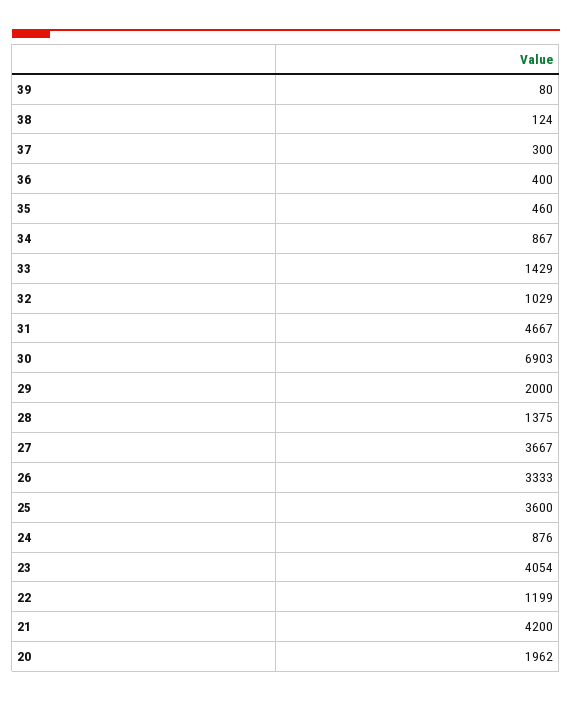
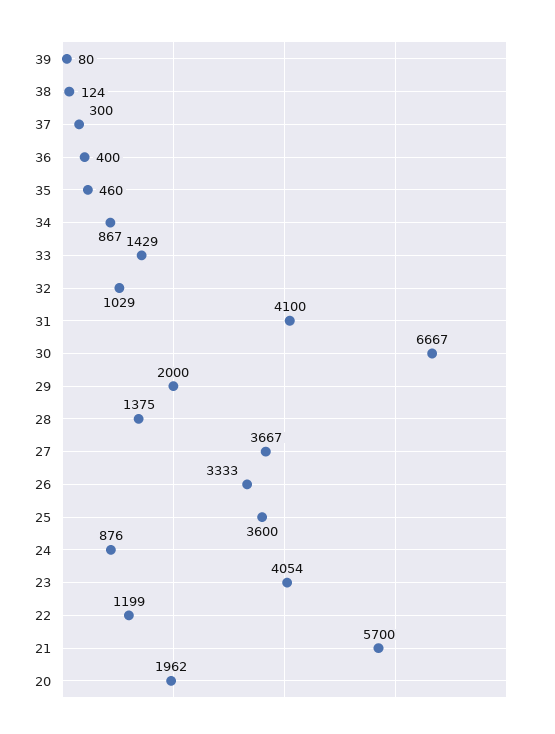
  {
    "39": 80,
    "38": 124,
    "37": 300,
    "36": 400,
    "35": 460,
    "34": 867,
    "33": 1429,
    "32": 1029,
-   "31": 4667,
+   "31": 4100,
-   "30": 6903,
+   "30": 6667,
    "29": 2000,
    "28": 1375,
    "27": 3667,
    "26": 3333,
    "25": 3600,
    "24": 876,
    "23": 4054,
    "22": 1199,
-   "21": 4200,
+   "21": 5700,
    "20": 1962
  }

